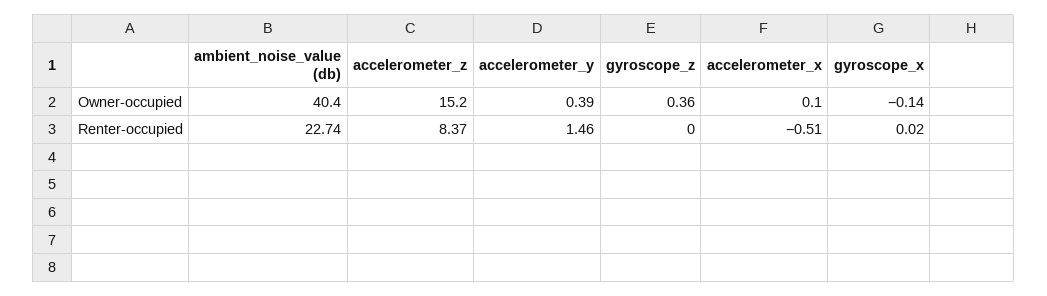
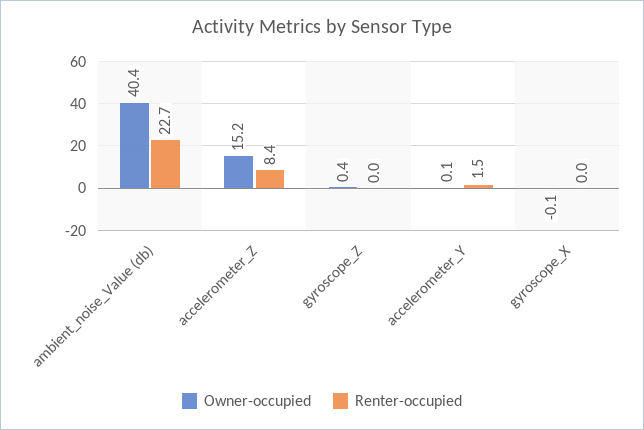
  {
    "Owner-occupied": {
      "ambient_noise_value (db)": 40.4,
      "accelerometer_z": 15.2,
-     "accelerometer_y": 0.39,
+     "accelerometer_y": 0.1,
      "gyroscope_z": 0.36,
-     "accelerometer_x": 0.1,
      "gyroscope_x": -0.14
    },
    "Renter-occupied": {
      "ambient_noise_value (db)": 22.74,
      "accelerometer_z": 8.37,
      "accelerometer_y": 1.46,
      "gyroscope_z": 0,
-     "accelerometer_x": -0.51,
      "gyroscope_x": 0.02
    }
  }

